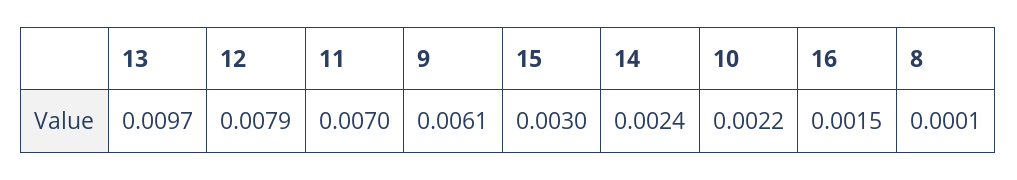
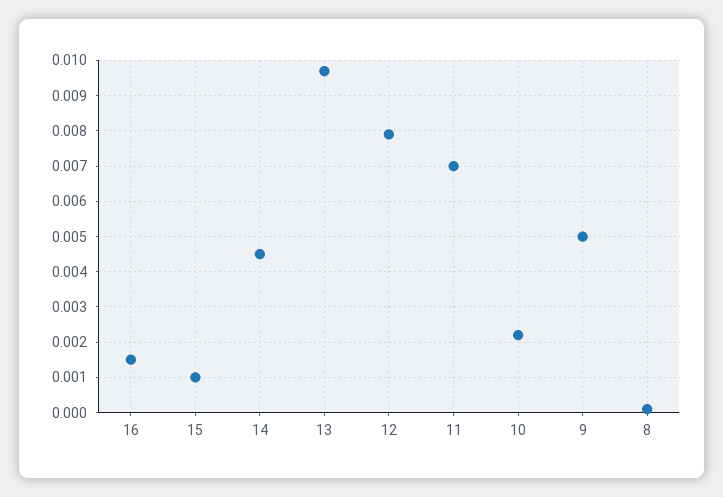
  {
    "13": 0.0097,
    "12": 0.0079,
    "11": 0.007,
-   "9": 0.0061,
+   "9": 0.005,
-   "15": 0.003,
+   "15": 0.001,
-   "14": 0.0024,
+   "14": 0.0045,
    "10": 0.0022,
    "16": 0.0015,
    "8": 0.0001
  }

